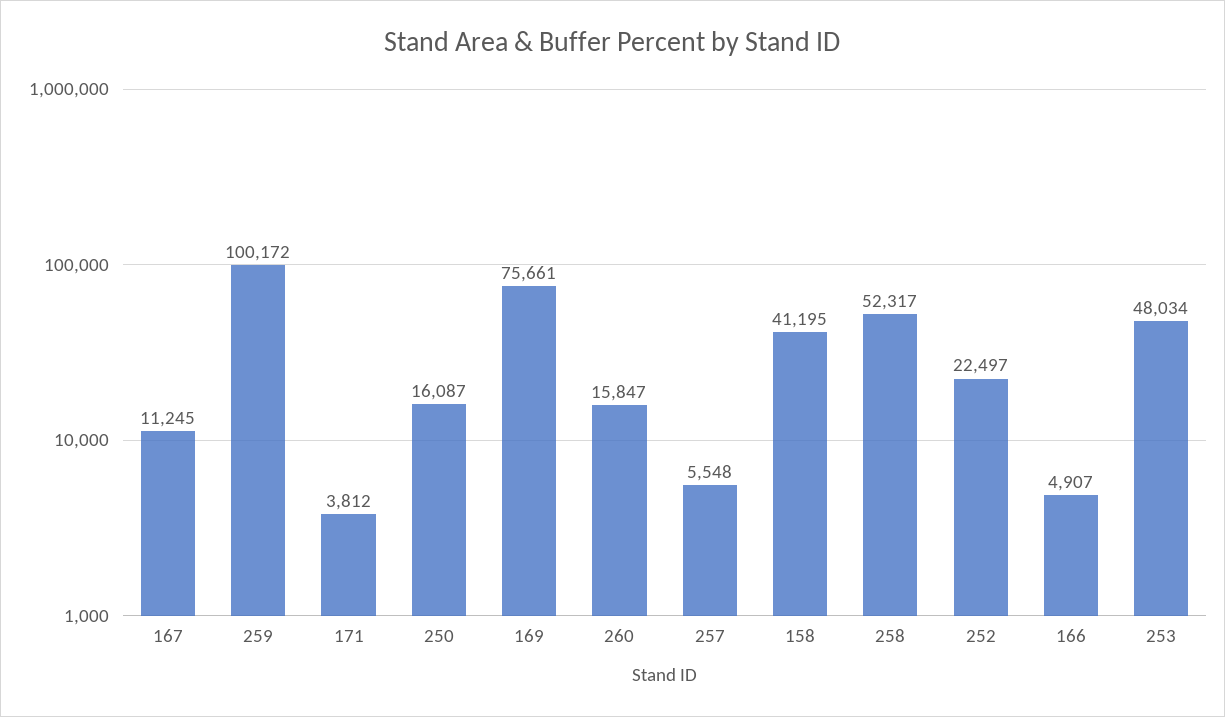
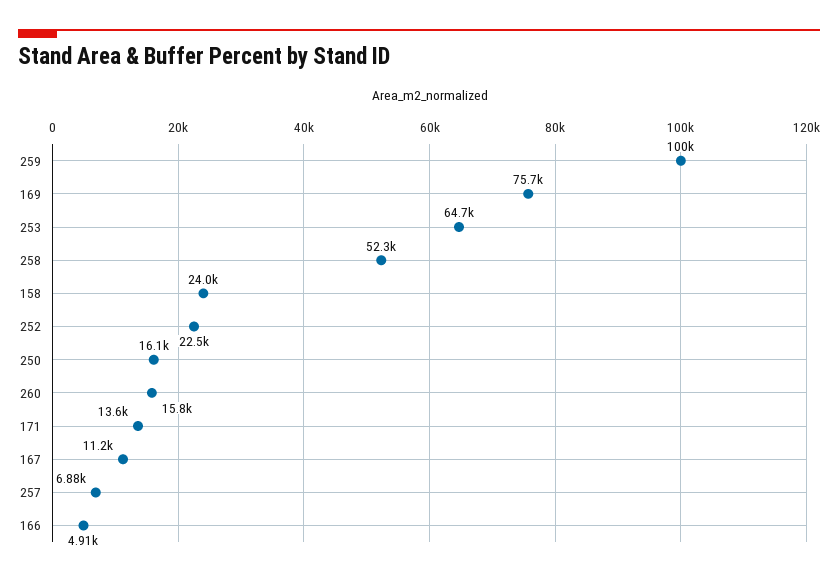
  {
    "167": 11245,
    "259": 100172,
-   "171": 3812,
+   "171": 13600,
    "250": 16087,
    "169": 75661,
    "260": 15847,
-   "257": 5548,
+   "257": 6880,
-   "158": 41195,
+   "158": 24000,
    "258": 52317,
    "252": 22497,
    "166": 4907,
-   "253": 48034
+   "253": 64700
  }

